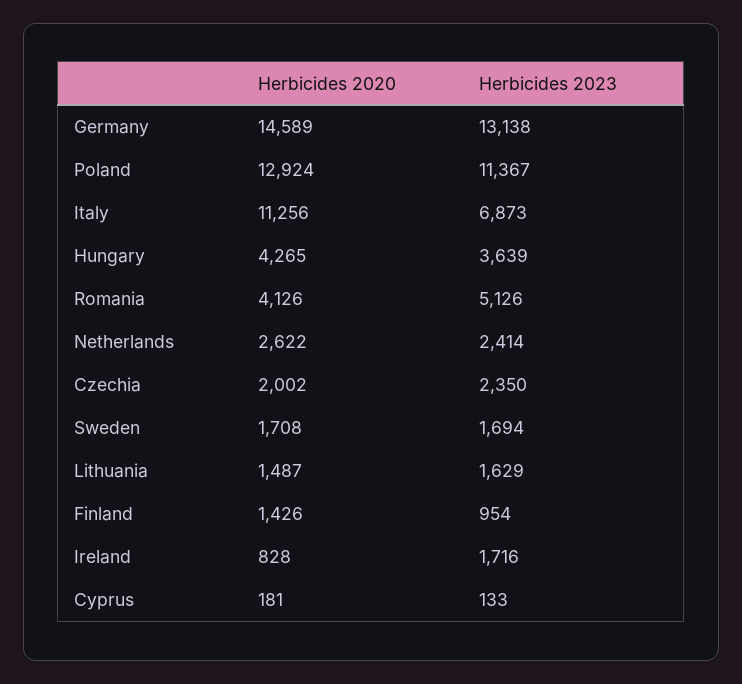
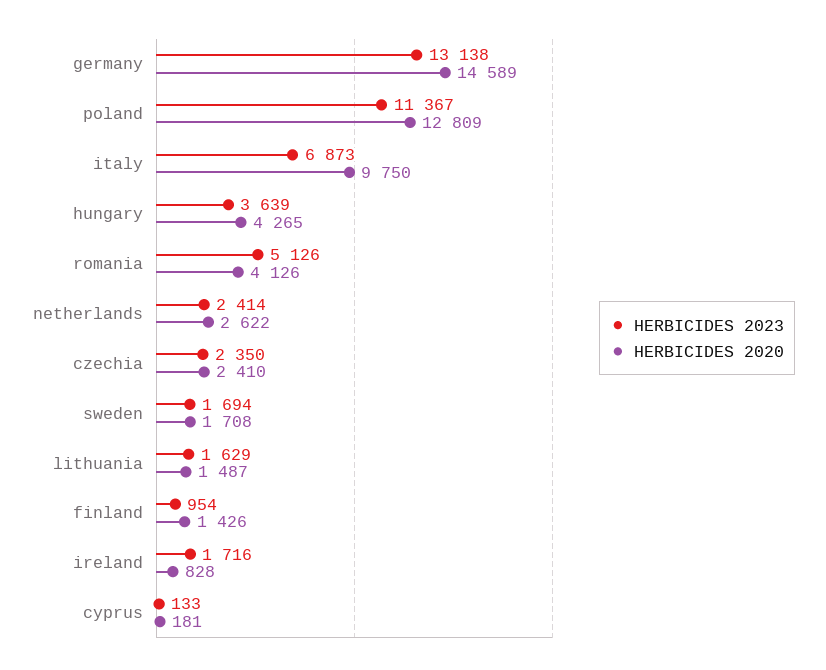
  {
    "Herbicides 2020": {
      "Germany": 14589,
-     "Poland": 12924,
+     "Poland": 12809,
-     "Italy": 11256,
+     "Italy": 9750,
      "Hungary": 4265,
      "Romania": 4126,
      "Netherlands": 2622,
-     "Czechia": 2002,
+     "Czechia": 2410,
      "Sweden": 1708,
      "Lithuania": 1487,
      "Finland": 1426,
      "Ireland": 828,
      "Cyprus": 181
    },
    "Herbicides 2023": {
      "Germany": 13138,
      "Poland": 11367,
      "Italy": 6873,
      "Hungary": 3639,
      "Romania": 5126,
      "Netherlands": 2414,
      "Czechia": 2350,
      "Sweden": 1694,
      "Lithuania": 1629,
      "Finland": 954,
      "Ireland": 1716,
      "Cyprus": 133
    }
  }

